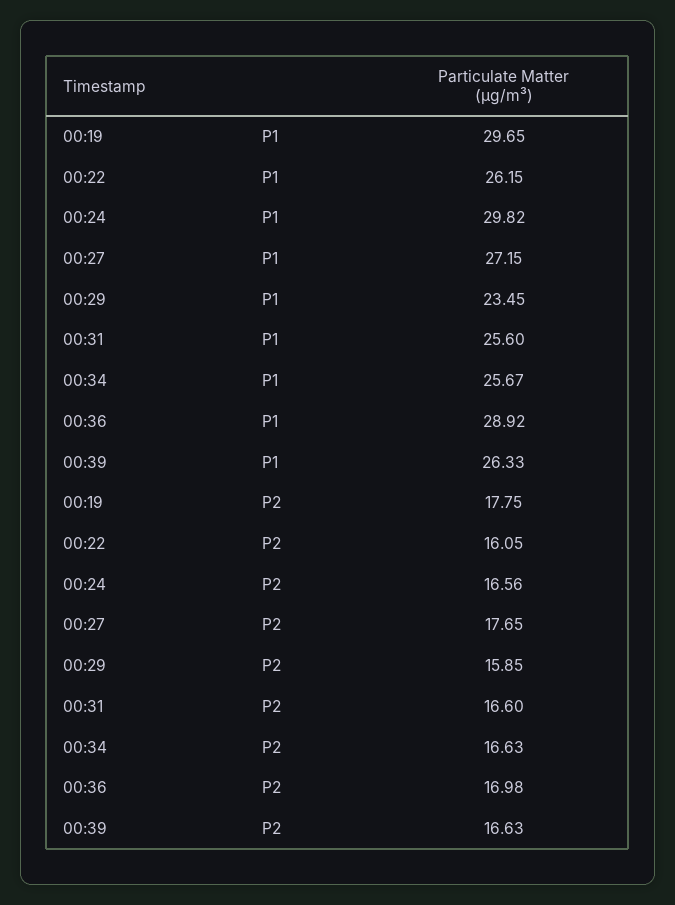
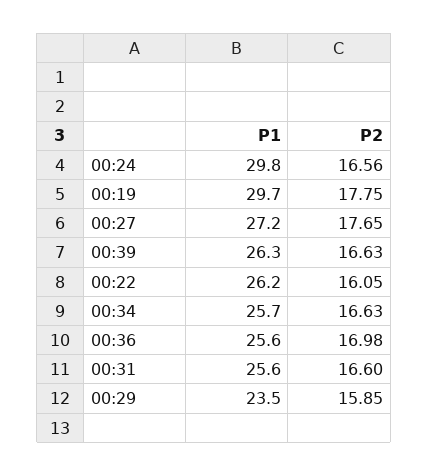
  {
    "00:19": {
      "P1": 29.65,
      "P2": 17.75
    },
    "00:22": {
      "P1": 26.15,
      "P2": 16.05
    },
    "00:24": {
      "P1": 29.82,
      "P2": 16.56
    },
    "00:27": {
      "P1": 27.15,
      "P2": 17.65
    },
    "00:29": {
      "P1": 23.45,
      "P2": 15.85
    },
    "00:31": {
      "P1": 25.6,
      "P2": 16.6
    },
    "00:34": {
      "P1": 25.67,
      "P2": 16.63
    },
    "00:36": {
-     "P1": 28.92,
+     "P1": 25.6,
      "P2": 16.98
    },
    "00:39": {
      "P1": 26.33,
      "P2": 16.63
    }
  }

